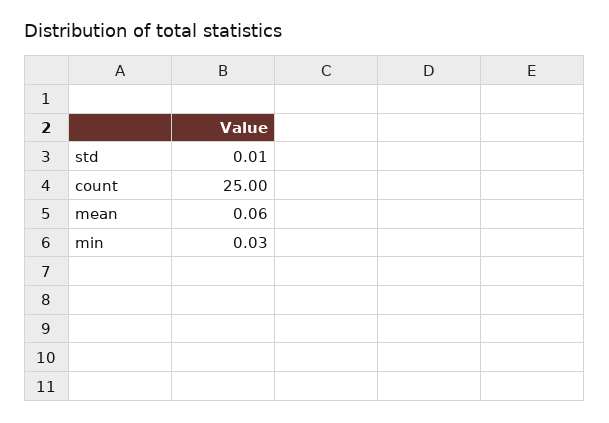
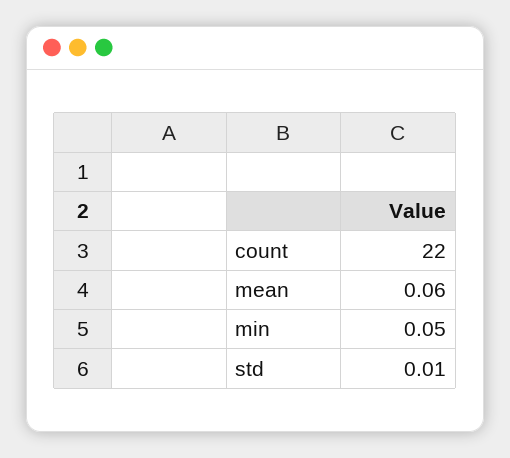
  {
    "std": 0.01,
-   "count": 25,
+   "count": 22,
    "mean": 0.06,
-   "min": 0.03
+   "min": 0.05
  }

